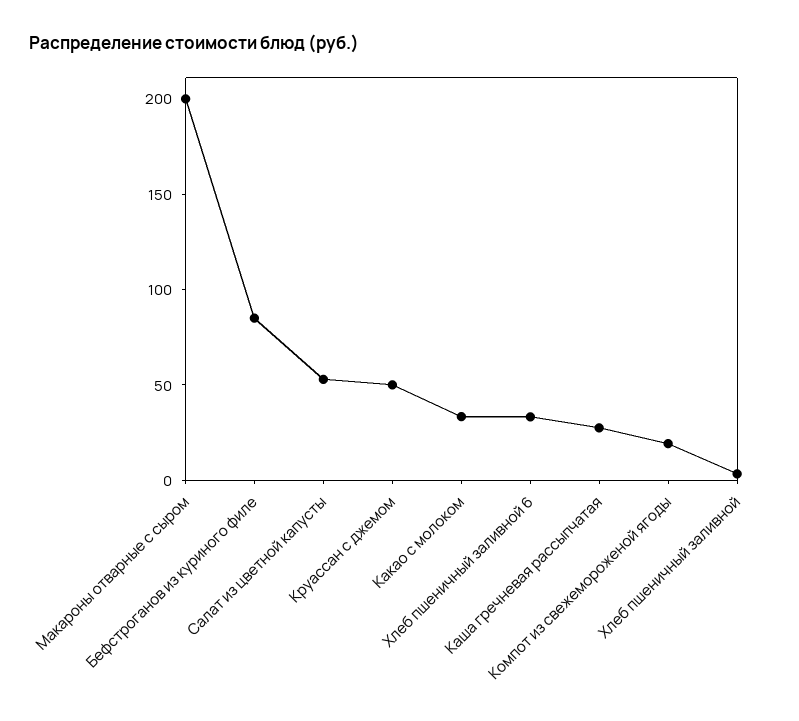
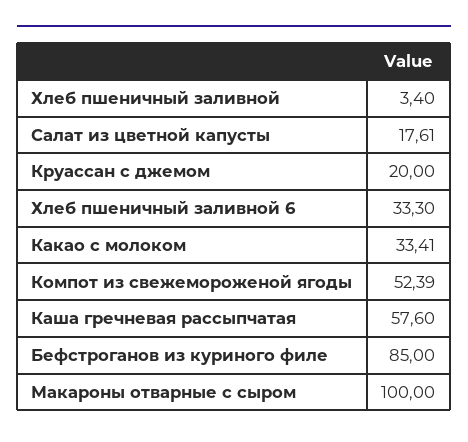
  {
-   "Макароны отварные с сыром": 200,
+   "Макароны отварные с сыром": 100,
    "Бефстроганов из куриного филе": 85,
-   "Салат из цветной капусты": 50,
+   "Салат из цветной капусты": 17.61,
-   "Круассан с джемом": 50,
+   "Круассан с джемом": 20,
    "Какао с молоком": 33.41,
    "Хлеб пшеничный заливной 6": 33.3,
-   "Каша гречневая рассыпчатая": 30,
+   "Каша гречневая рассыпчатая": 57.6,
-   "Компот из свежемороженой ягоды": 20,
+   "Компот из свежемороженой ягоды": 52.39,
    "Хлеб пшеничный заливной": 3.4
  }

